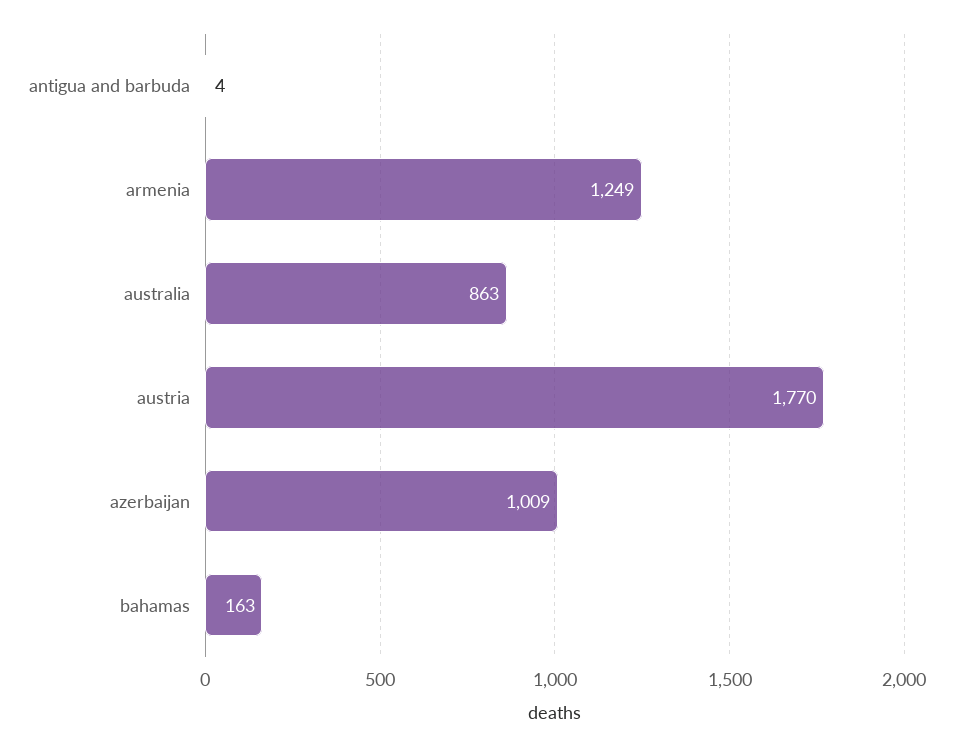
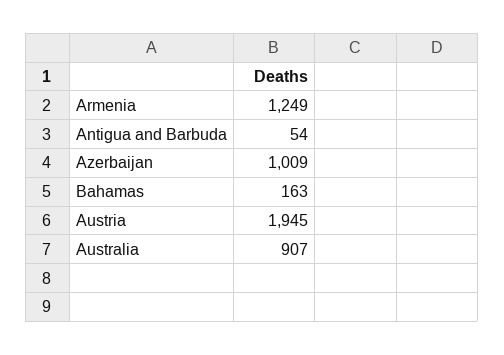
  {
-   "antigua and barbuda": 4,
+   "antigua and barbuda": 54,
    "armenia": 1249,
-   "australia": 863,
+   "australia": 907,
-   "austria": 1770,
+   "austria": 1945,
    "azerbaijan": 1009,
    "bahamas": 163
  }

